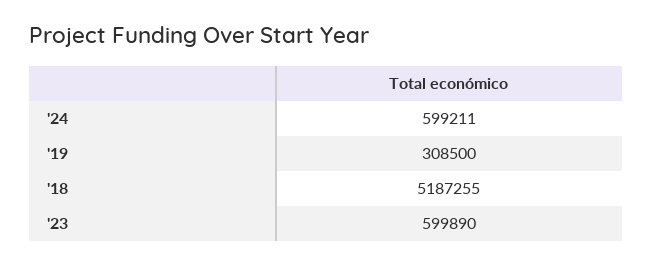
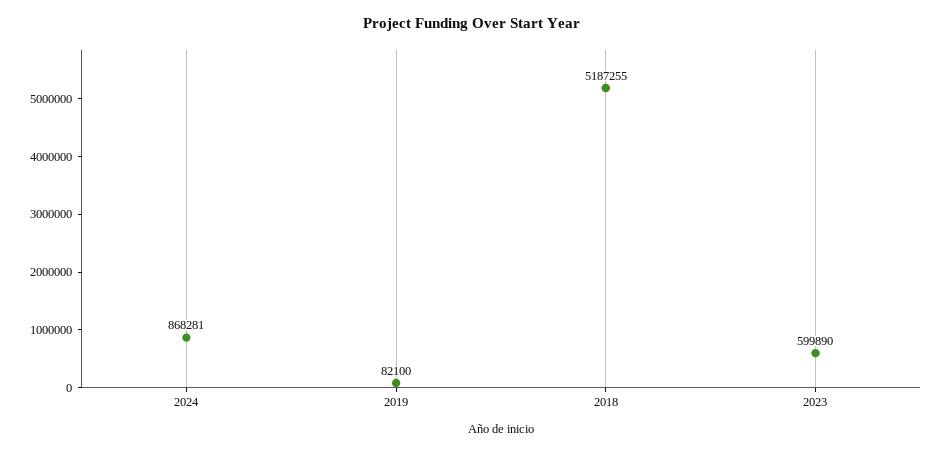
  {
-   "'24": 599211,
+   "'24": 868281,
-   "'19": 308500,
+   "'19": 82100,
    "'18": 5187255,
    "'23": 599890
  }

